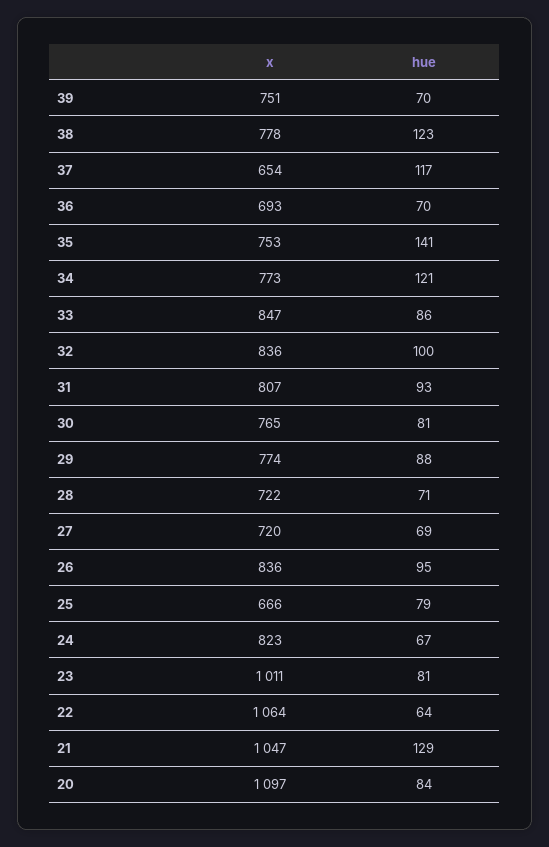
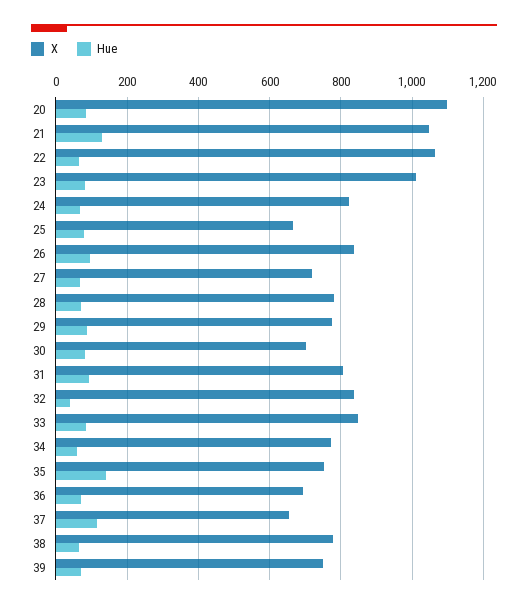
  {
    "x": {
      "39": 751,
      "38": 778,
      "37": 654,
      "36": 693,
      "35": 753,
      "34": 773,
      "33": 847,
      "32": 836,
      "31": 807,
-     "30": 765,
+     "30": 700,
      "29": 774,
-     "28": 722,
+     "28": 780,
      "27": 720,
      "26": 836,
      "25": 666,
      "24": 823,
      "23": 1011,
      "22": 1064,
      "21": 1047,
      "20": 1097
    },
    "hue": {
      "39": 70,
-     "38": 123,
+     "38": 60,
      "37": 117,
      "36": 70,
      "35": 141,
-     "34": 121,
+     "34": 60,
      "33": 86,
-     "32": 100,
+     "32": 40,
      "31": 93,
      "30": 81,
      "29": 88,
      "28": 71,
      "27": 69,
      "26": 95,
      "25": 79,
      "24": 67,
      "23": 81,
      "22": 64,
      "21": 129,
      "20": 84
    }
  }

